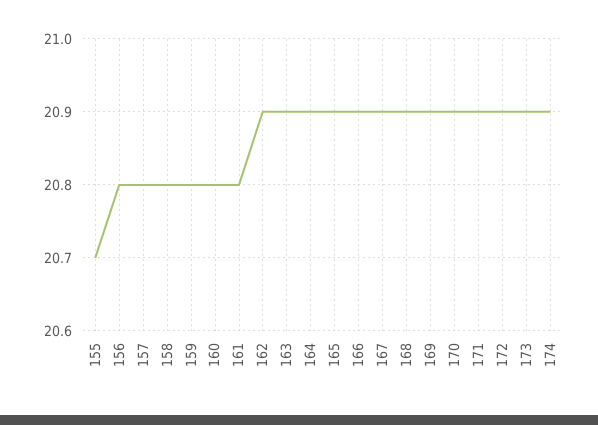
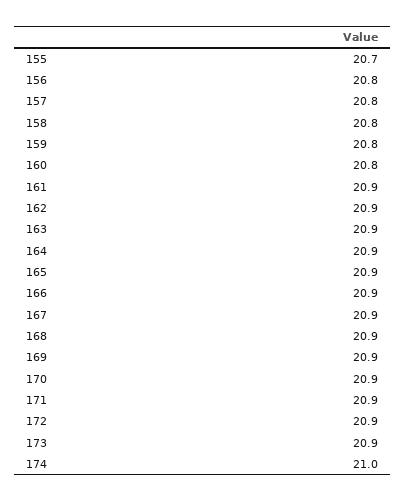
  {
    "155": 20.7,
    "156": 20.8,
    "157": 20.8,
    "158": 20.8,
    "159": 20.8,
    "160": 20.8,
-   "161": 20.8,
+   "161": 20.9,
    "162": 20.9,
    "163": 20.9,
    "164": 20.9,
    "165": 20.9,
    "166": 20.9,
    "167": 20.9,
    "168": 20.9,
    "169": 20.9,
    "170": 20.9,
    "171": 20.9,
    "172": 20.9,
    "173": 20.9,
-   "174": 20.9
+   "174": 21
  }

